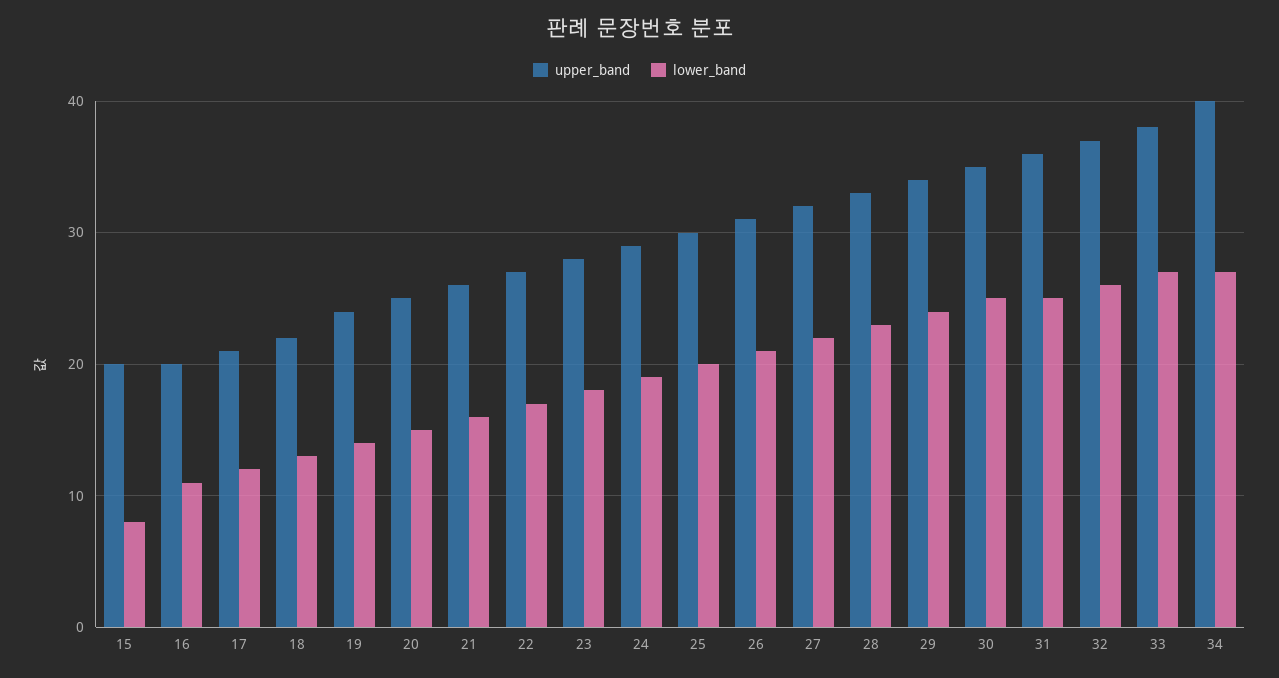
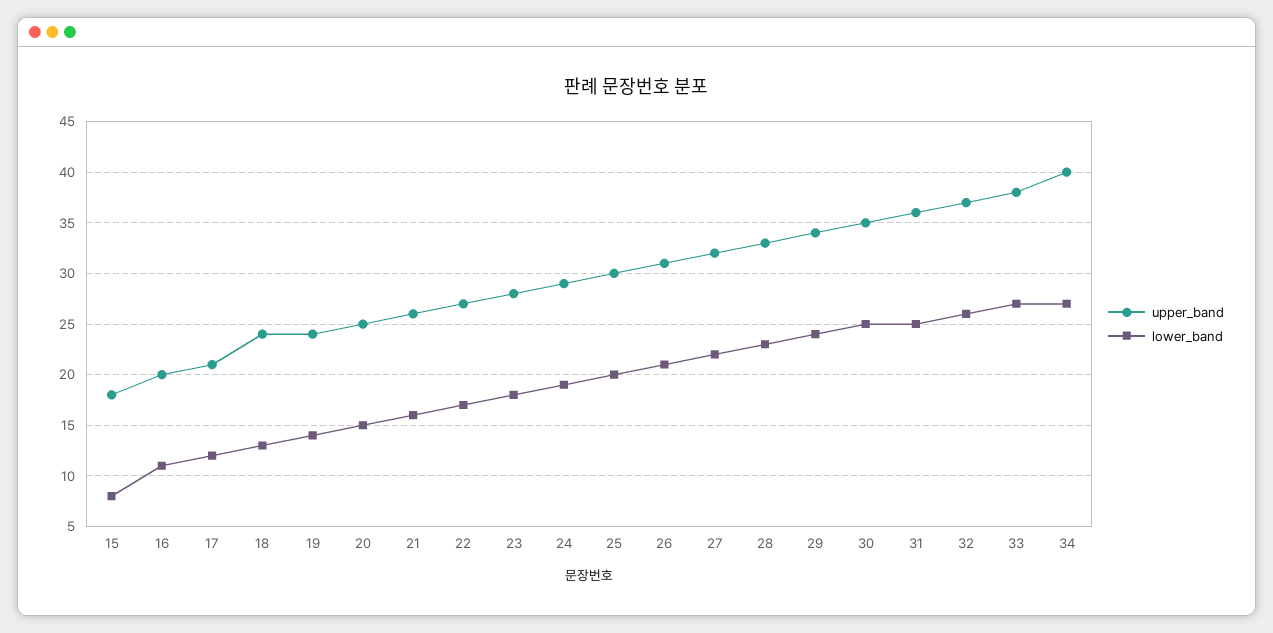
  {
    "upper_band": {
-     "15": 20,
+     "15": 18,
      "16": 20,
      "17": 21,
-     "18": 22,
+     "18": 24,
      "19": 24,
      "20": 25,
      "21": 26,
      "22": 27,
      "23": 28,
      "24": 29,
      "25": 30,
      "26": 31,
      "27": 32,
      "28": 33,
      "29": 34,
      "30": 35,
      "31": 36,
      "32": 37,
      "33": 38,
      "34": 40
    },
    "lower_band": {
      "15": 8,
      "16": 11,
      "17": 12,
      "18": 13,
      "19": 14,
      "20": 15,
      "21": 16,
      "22": 17,
      "23": 18,
      "24": 19,
      "25": 20,
      "26": 21,
      "27": 22,
      "28": 23,
      "29": 24,
      "30": 25,
      "31": 25,
      "32": 26,
      "33": 27,
      "34": 27
    }
  }

